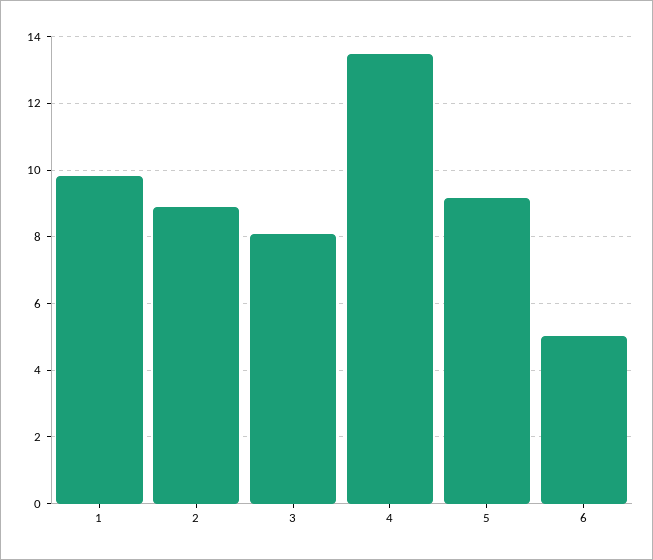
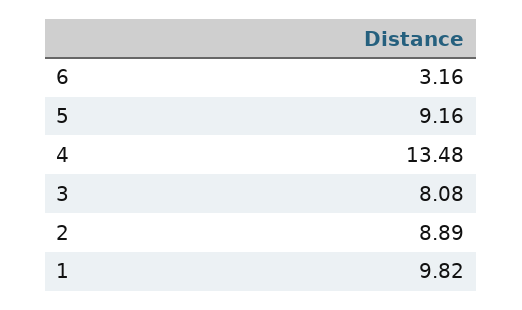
  {
    "1": 9.82,
    "2": 8.89,
    "3": 8.08,
    "4": 13.48,
    "5": 9.16,
-   "6": 5
+   "6": 3.16
  }

